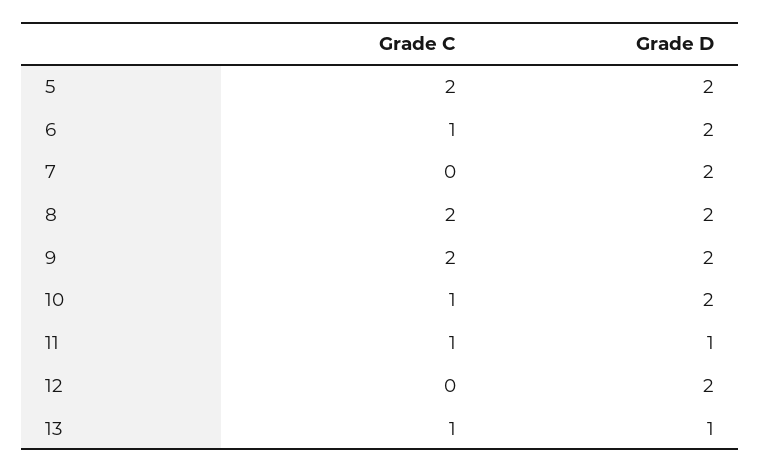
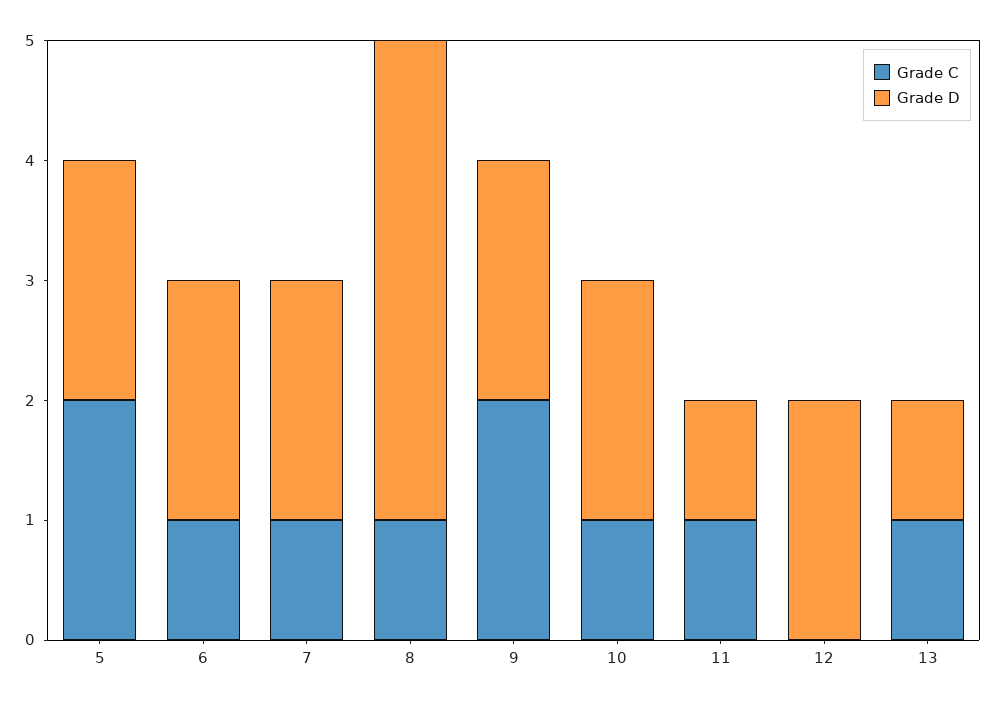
  {
    "Grade C": {
      "5": 2,
      "6": 1,
-     "7": 0,
+     "7": 1,
-     "8": 2,
+     "8": 1,
      "9": 2,
      "10": 1,
      "11": 1,
      "12": 0,
      "13": 1
    },
    "Grade D": {
      "5": 2,
      "6": 2,
      "7": 2,
-     "8": 2,
+     "8": 4,
      "9": 2,
      "10": 2,
      "11": 1,
      "12": 2,
      "13": 1
    }
  }

